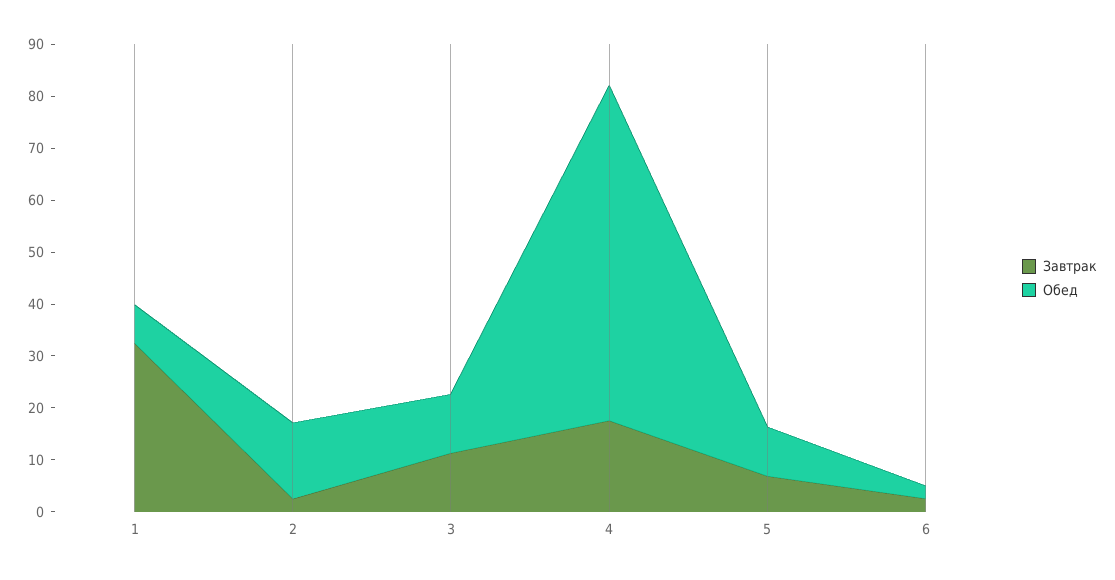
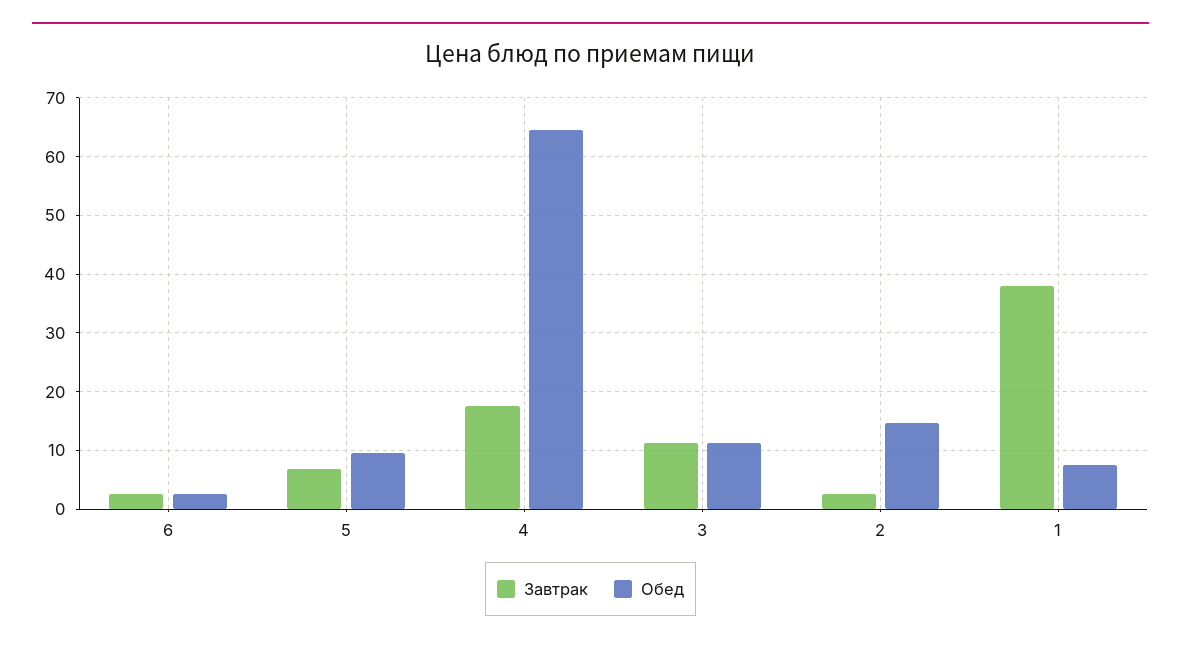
  {
    "Завтрак": {
-     "1": 32,
+     "1": 38,
      "2": 2,
      "3": 12,
      "4": 18,
      "5": 6,
      "6": 2
    },
    "Обед": {
      "1": 8,
      "2": 14,
      "3": 12,
      "4": 64,
      "5": 10,
      "6": 2
    }
  }

